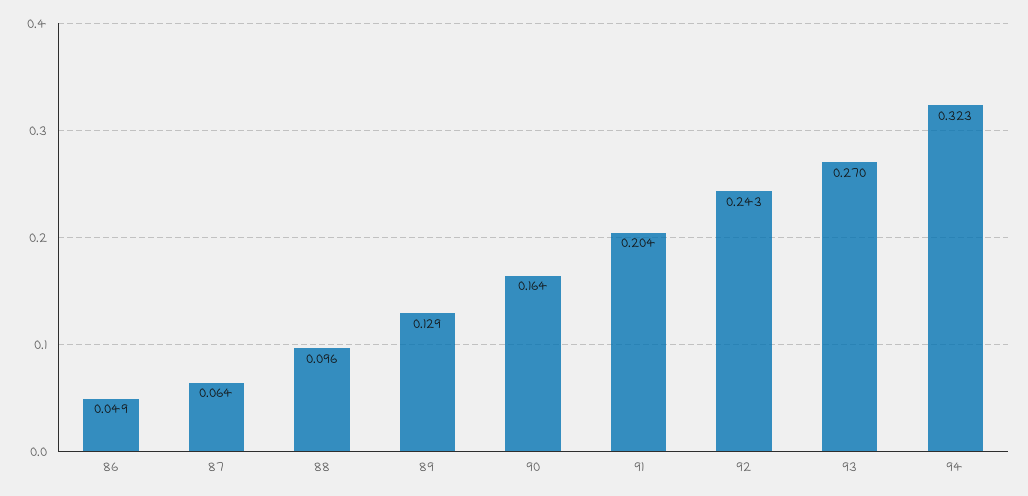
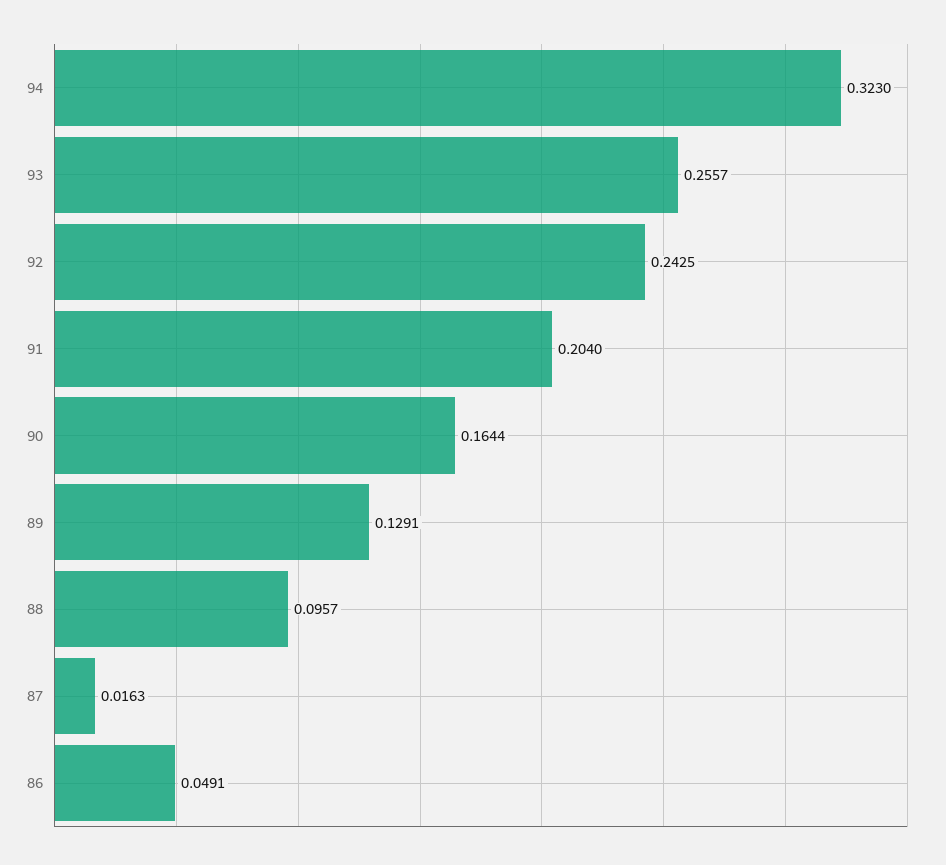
  {
    "86": 0.0491,
-   "87": 0.064,
+   "87": 0.0163,
    "88": 0.0957,
    "89": 0.1291,
    "90": 0.1644,
    "91": 0.204,
    "92": 0.2425,
-   "93": 0.27,
+   "93": 0.2557,
    "94": 0.323
  }

